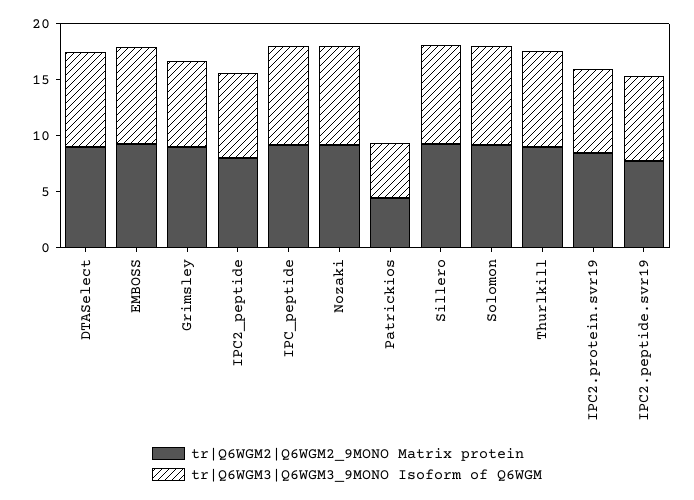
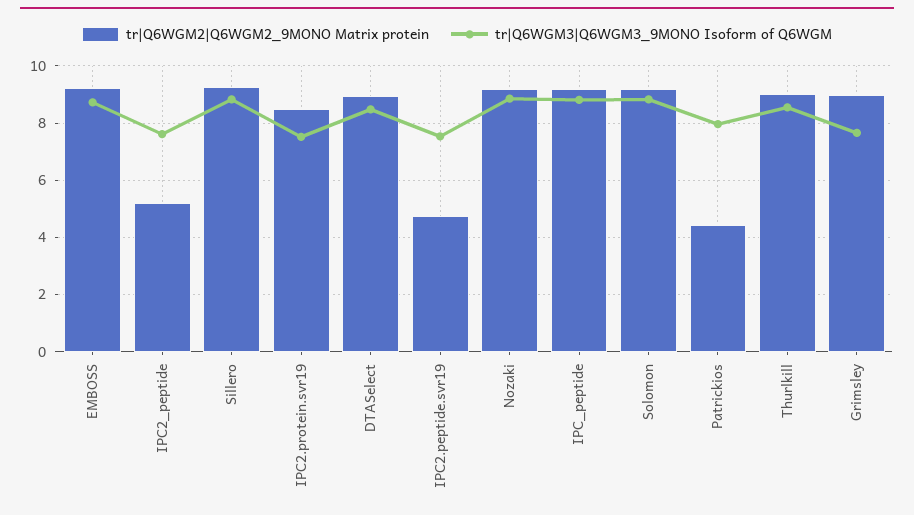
  {
    "tr|Q6WGM2|Q6WGM2_9MONO Matrix protein": {
      "DTASelect": 9,
      "EMBOSS": 9.25,
      "Grimsley": 9,
-     "IPC2_peptide": 8,
+     "IPC2_peptide": 5.25,
      "IPC_peptide": 9.25,
      "Nozaki": 9.25,
      "Patrickios": 4.5,
      "Sillero": 9.25,
      "Solomon": 9.25,
      "Thurlkill": 9,
      "IPC2.protein.svr19": 8.5,
-     "IPC2.peptide.svr19": 8
+     "IPC2.peptide.svr19": 4.75
    },
    "tr|Q6WGM3|Q6WGM3_9MONO Isoform of Q6WGM": {
      "DTASelect": 8.5,
      "EMBOSS": 8.75,
      "Grimsley": 7.75,
      "IPC2_peptide": 7.5,
      "IPC_peptide": 8.75,
      "Nozaki": 8.75,
-     "Patrickios": 5,
+     "Patrickios": 8,
      "Sillero": 8.75,
      "Solomon": 8.75,
      "Thurlkill": 8.5,
      "IPC2.protein.svr19": 7.5,
      "IPC2.peptide.svr19": 7.5
    }
  }

